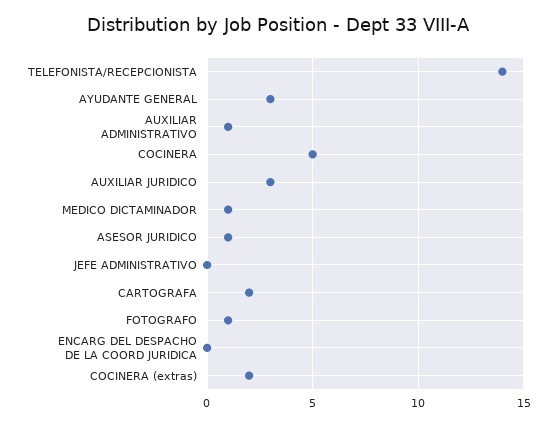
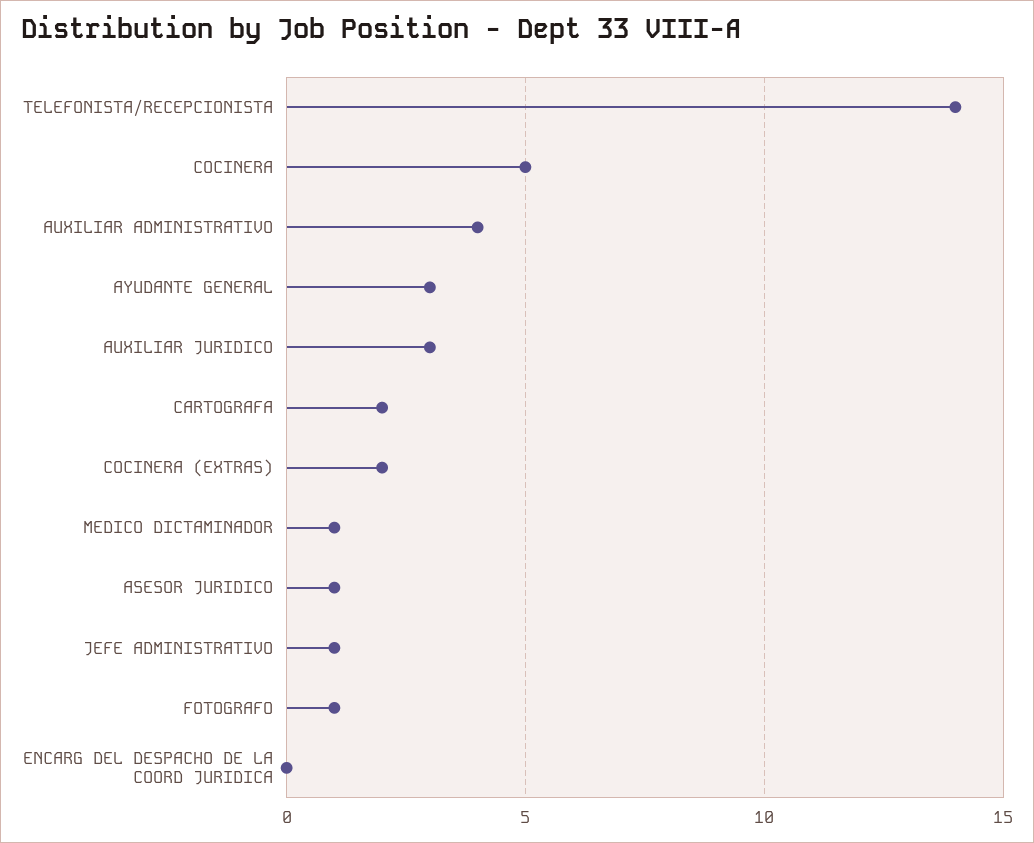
  {
    "TELEFONISTA/RECEPCIONISTA": 14,
    "AYUDANTE GENERAL": 3,
-   "AUXILIAR ADMINISTRATIVO": 1,
+   "AUXILIAR ADMINISTRATIVO": 4,
    "COCINERA": 5,
    "AUXILIAR JURIDICO": 3,
    "MEDICO DICTAMINADOR": 1,
    "ASESOR JURIDICO": 1,
-   "JEFE ADMINISTRATIVO": 0,
+   "JEFE ADMINISTRATIVO": 1,
    "CARTOGRAFA": 2,
    "FOTOGRAFO": 1,
    "ENCARG DEL DESPACHO DE LA COORD JURIDICA": 0,
    "COCINERA (extras)": 2
  }

